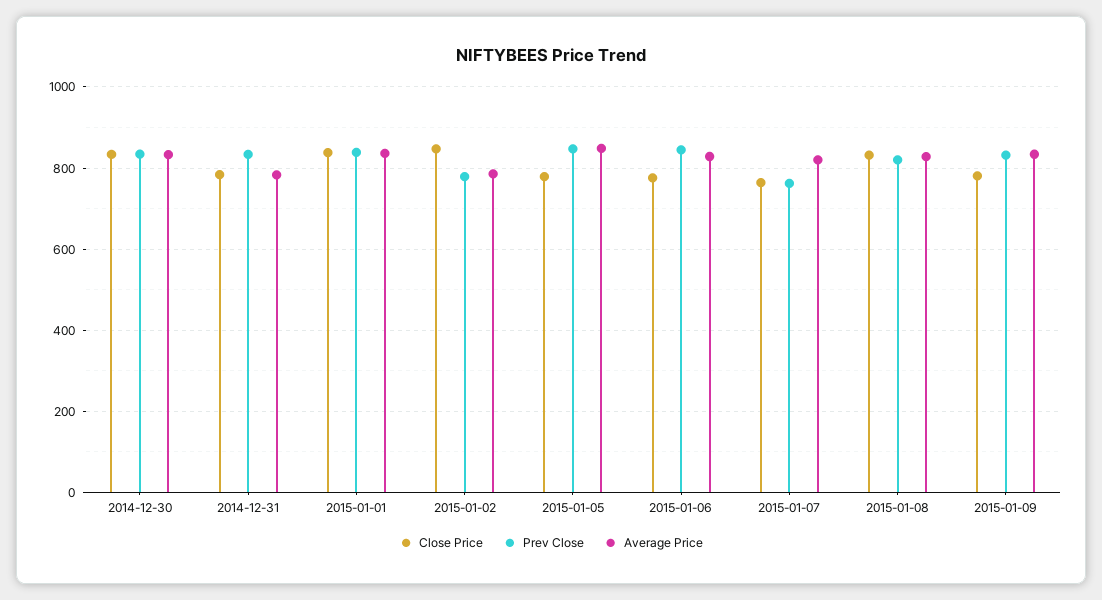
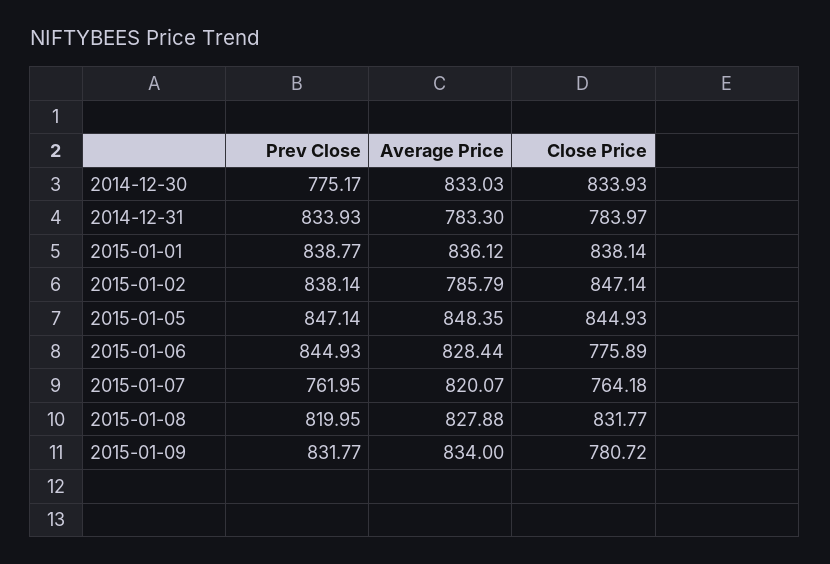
  {
    "Close Price": {
      "2014-12-30": 833.93,
      "2014-12-31": 783.97,
      "2015-01-01": 838.14,
      "2015-01-02": 847.14,
-     "2015-01-05": 780,
+     "2015-01-05": 844.93,
      "2015-01-06": 775.89,
      "2015-01-07": 764.18,
      "2015-01-08": 831.77,
      "2015-01-09": 780.72
    },
    "Prev Close": {
-     "2014-12-30": 840,
+     "2014-12-30": 775.17,
      "2014-12-31": 833.93,
      "2015-01-01": 838.77,
-     "2015-01-02": 780,
+     "2015-01-02": 838.14,
      "2015-01-05": 847.14,
      "2015-01-06": 844.93,
      "2015-01-07": 761.95,
      "2015-01-08": 819.95,
      "2015-01-09": 831.77
    },
    "Average Price": {
      "2014-12-30": 833.03,
      "2014-12-31": 783.3,
      "2015-01-01": 836.12,
      "2015-01-02": 785.79,
      "2015-01-05": 848.35,
      "2015-01-06": 828.44,
      "2015-01-07": 820.07,
      "2015-01-08": 827.88,
      "2015-01-09": 834
    }
  }

